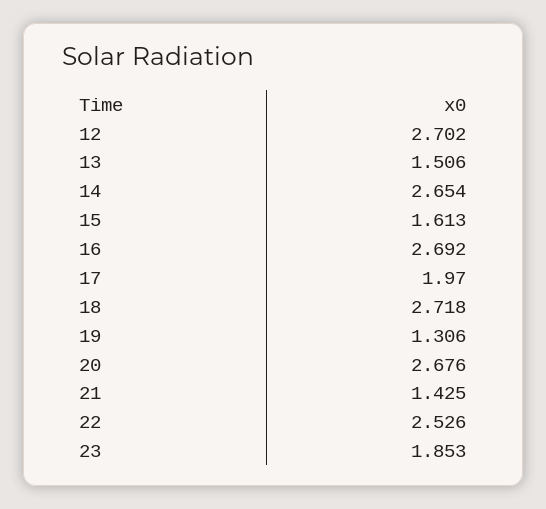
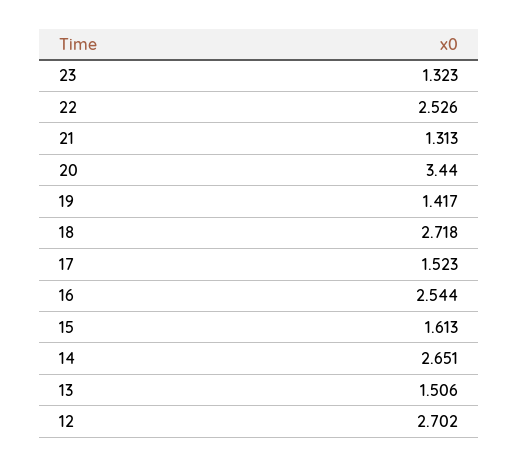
  {
    "12": 2.702,
    "13": 1.506,
-   "14": 2.654,
+   "14": 2.651,
    "15": 1.613,
-   "16": 2.692,
+   "16": 2.544,
-   "17": 1.97,
+   "17": 1.523,
    "18": 2.718,
-   "19": 1.306,
+   "19": 1.417,
-   "20": 2.676,
+   "20": 3.44,
-   "21": 1.425,
+   "21": 1.313,
    "22": 2.526,
-   "23": 1.853
+   "23": 1.323
  }

